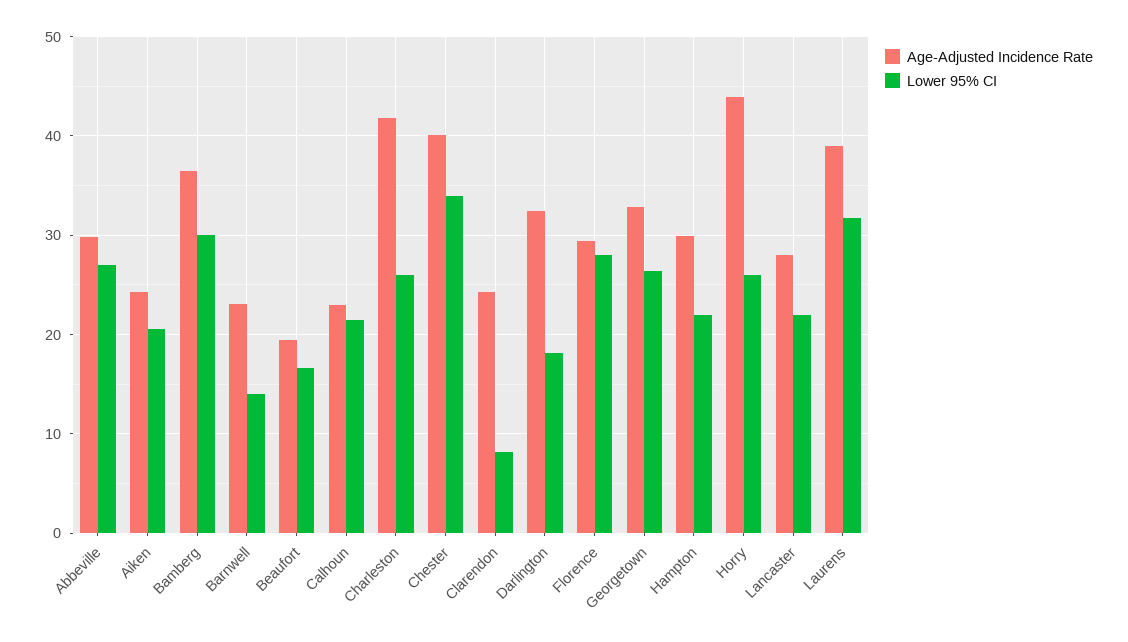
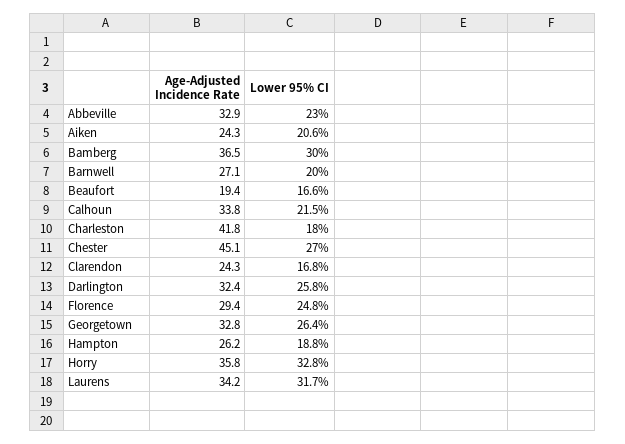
  {
    "Age-Adjusted Incidence Rate": {
-     "Abbeville": 30,
+     "Abbeville": 32.9,
      "Aiken": 24.3,
      "Bamberg": 36.5,
-     "Barnwell": 23,
+     "Barnwell": 27.1,
      "Beaufort": 19.4,
-     "Calhoun": 23,
+     "Calhoun": 33.8,
      "Charleston": 41.8,
-     "Chester": 40,
+     "Chester": 45.1,
      "Clarendon": 24.3,
      "Darlington": 32.4,
      "Florence": 29.4,
      "Georgetown": 32.8,
-     "Hampton": 30,
+     "Hampton": 26.2,
-     "Horry": 44,
+     "Horry": 35.8,
-     "Lancaster": 28,
-     "Laurens": 39
+     "Laurens": 34.2
    },
    "Lower 95% CI": {
-     "Abbeville": 27,
+     "Abbeville": 23,
      "Aiken": 20.6,
      "Bamberg": 30,
-     "Barnwell": 14,
+     "Barnwell": 20,
      "Beaufort": 16.6,
      "Calhoun": 21.5,
-     "Charleston": 26,
+     "Charleston": 18,
-     "Chester": 34,
+     "Chester": 27,
-     "Clarendon": 8,
+     "Clarendon": 16.8,
-     "Darlington": 18,
+     "Darlington": 25.8,
-     "Florence": 28,
+     "Florence": 24.8,
      "Georgetown": 26.4,
-     "Hampton": 22,
+     "Hampton": 18.8,
-     "Horry": 26,
+     "Horry": 32.8,
-     "Lancaster": 22,
      "Laurens": 31.7
    }
  }

